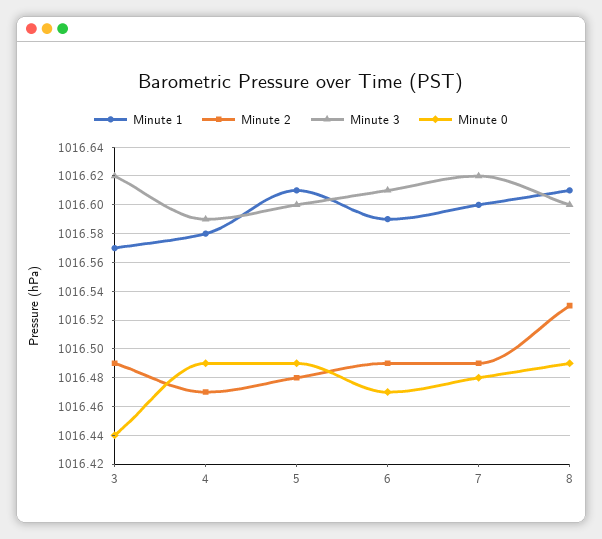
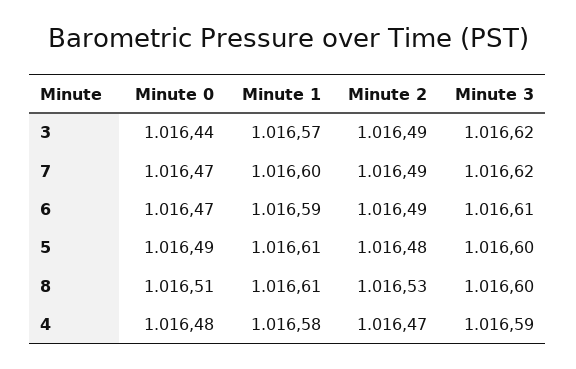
  {
    "Minute 1": {
      "3": 1016.57,
      "4": 1016.58,
      "5": 1016.61,
      "6": 1016.59,
      "7": 1016.6,
      "8": 1016.61
    },
    "Minute 2": {
      "3": 1016.49,
      "4": 1016.47,
      "5": 1016.48,
      "6": 1016.49,
      "7": 1016.49,
      "8": 1016.53
    },
    "Minute 3": {
      "3": 1016.62,
      "4": 1016.59,
      "5": 1016.6,
      "6": 1016.61,
      "7": 1016.62,
      "8": 1016.6
    },
    "Minute 0": {
      "3": 1016.44,
-     "4": 1016.49,
+     "4": 1016.48,
      "5": 1016.49,
      "6": 1016.47,
-     "7": 1016.48,
+     "7": 1016.47,
-     "8": 1016.49
+     "8": 1016.51
    }
  }

